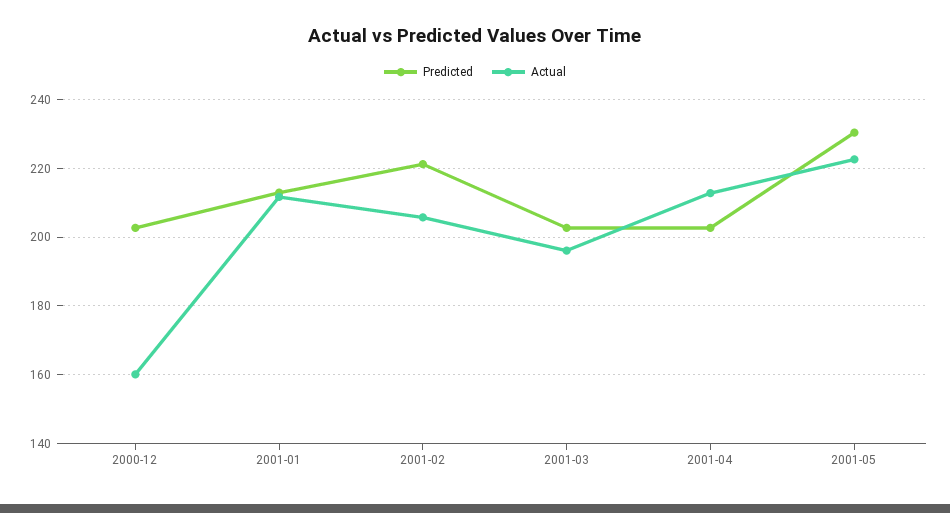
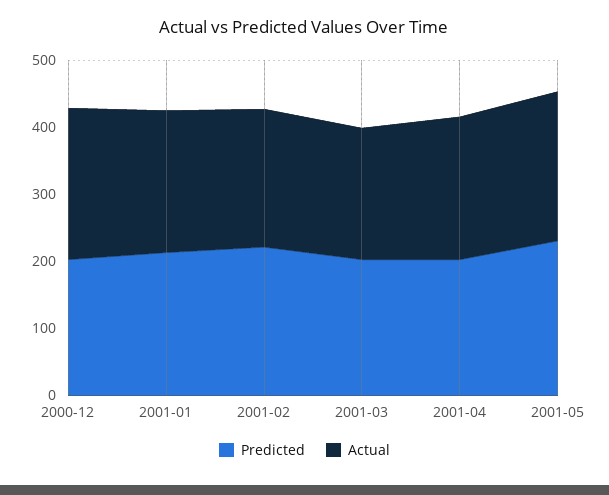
  {
    "Predicted": {
      "2000-12": 202,
      "2001-01": 212,
      "2001-02": 222,
      "2001-03": 202,
      "2001-04": 202,
      "2001-05": 230
    },
    "Actual": {
-     "2000-12": 160,
+     "2000-12": 220,
      "2001-01": 212,
      "2001-02": 206,
      "2001-03": 196,
      "2001-04": 212,
      "2001-05": 222
    }
  }

